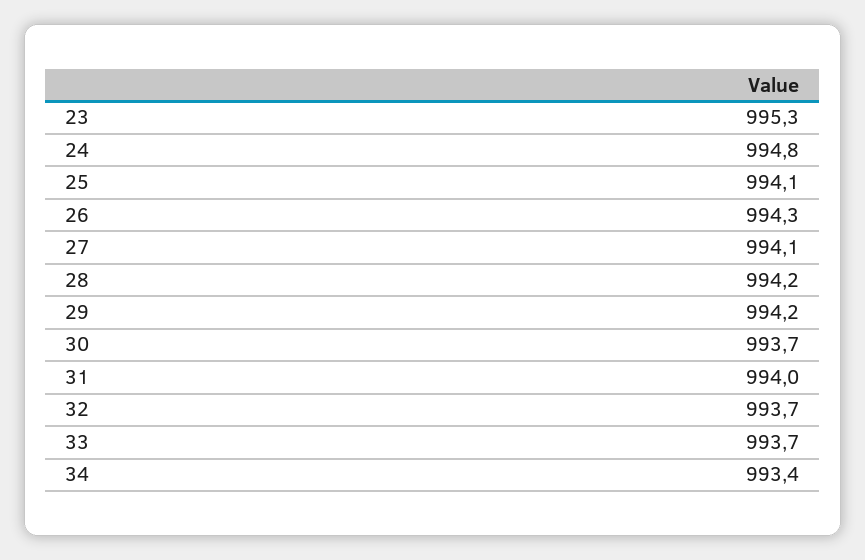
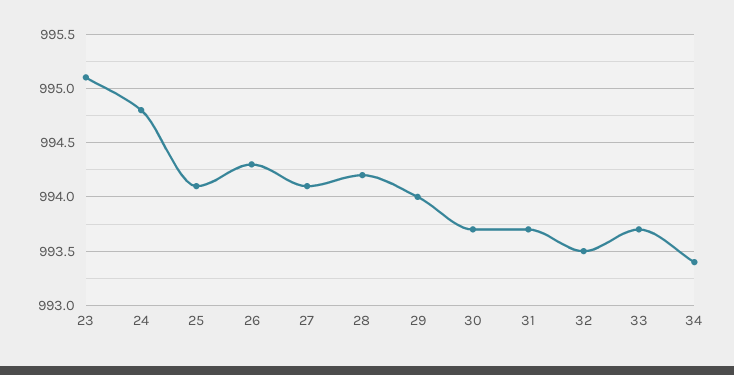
  {
-   "23": 995.3,
+   "23": 995.1,
    "24": 994.8,
    "25": 994.1,
    "26": 994.3,
    "27": 994.1,
    "28": 994.2,
-   "29": 994.2,
+   "29": 994,
    "30": 993.7,
-   "31": 994,
+   "31": 993.7,
-   "32": 993.7,
+   "32": 993.5,
    "33": 993.7,
    "34": 993.4
  }

